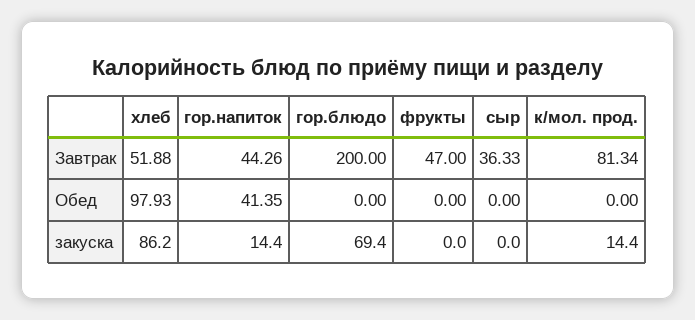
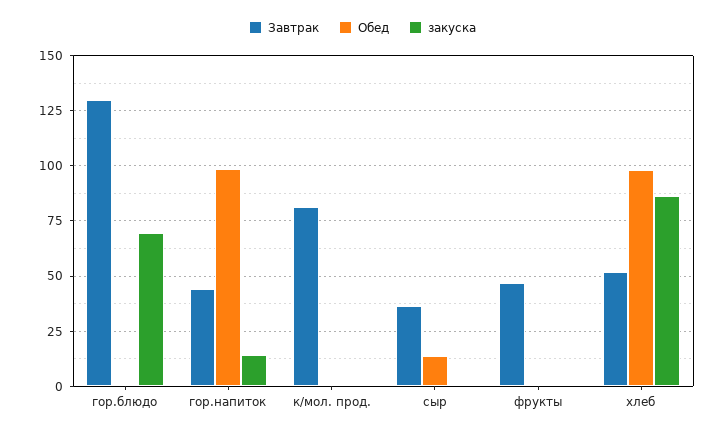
  {
    "Завтрак": {
      "хлеб": 51.88,
      "гор.напиток": 44.26,
-     "гор.блюдо": 200,
+     "гор.блюдо": 130,
      "фрукты": 47,
      "сыр": 36.33,
      "к/мол. прод.": 81.34
    },
    "Обед": {
      "хлеб": 97.93,
-     "гор.напиток": 41.35,
+     "гор.напиток": 100,
      "гор.блюдо": 0,
      "фрукты": 0,
-     "сыр": 0,
+     "сыр": 15,
      "к/мол. прод.": 0
    },
    "закуска": {
      "хлеб": 86.2,
      "гор.напиток": 14.4,
      "гор.блюдо": 69.4,
      "фрукты": 0,
      "сыр": 0,
-     "к/мол. прод.": 14.4
+     "к/мол. прод.": 0
    }
  }

